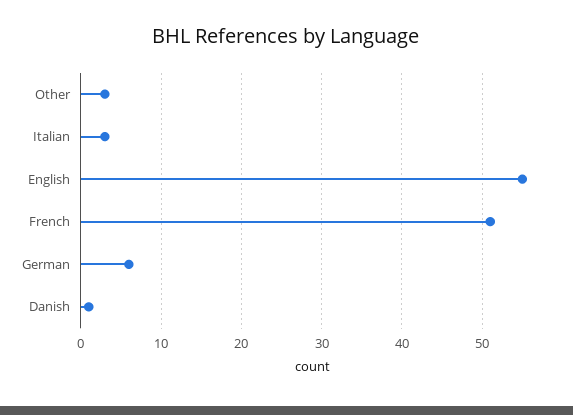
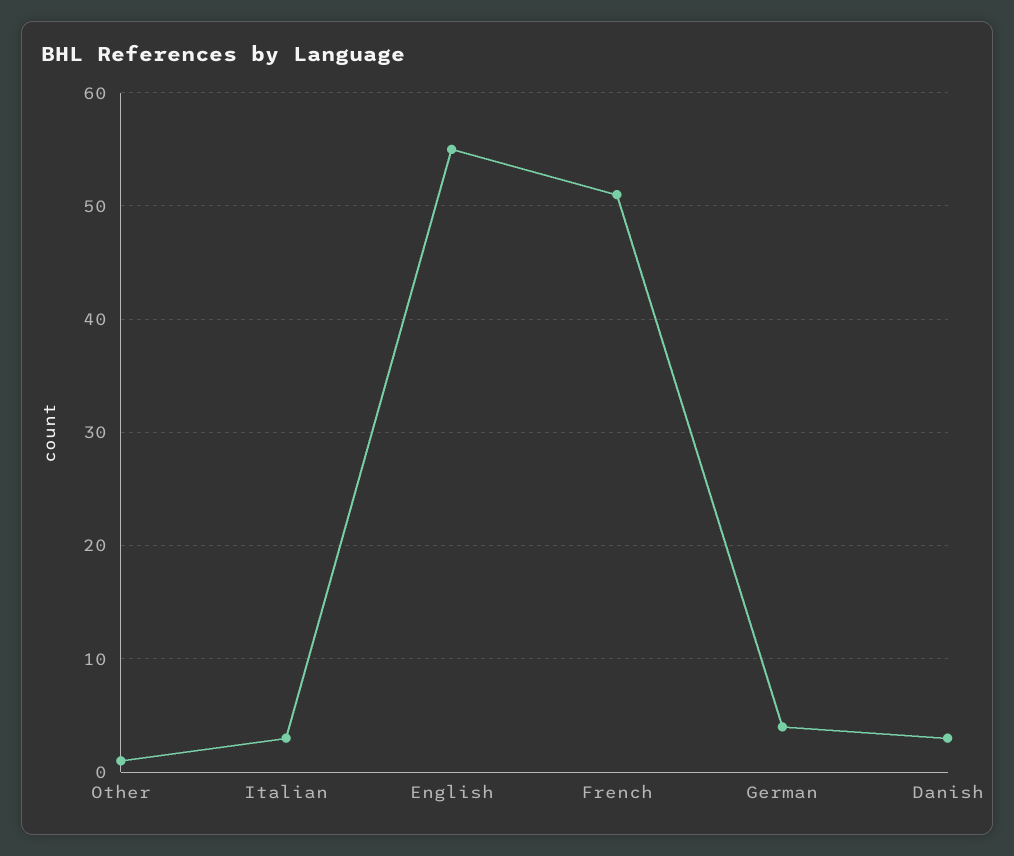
  {
-   "Other": 3,
+   "Other": 1,
    "Italian": 3,
    "English": 55,
    "French": 51,
-   "German": 6,
+   "German": 4,
-   "Danish": 1
+   "Danish": 3
  }

